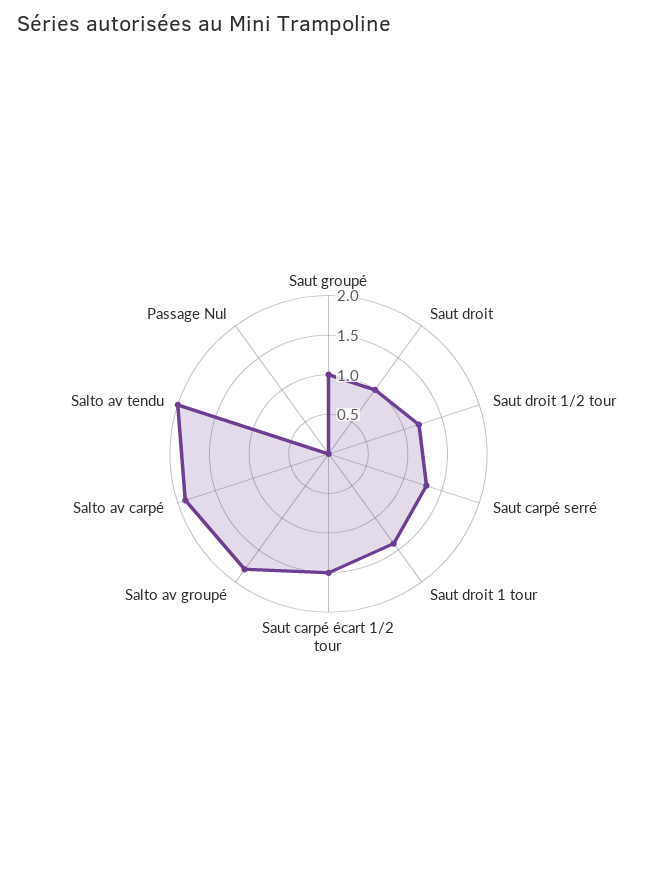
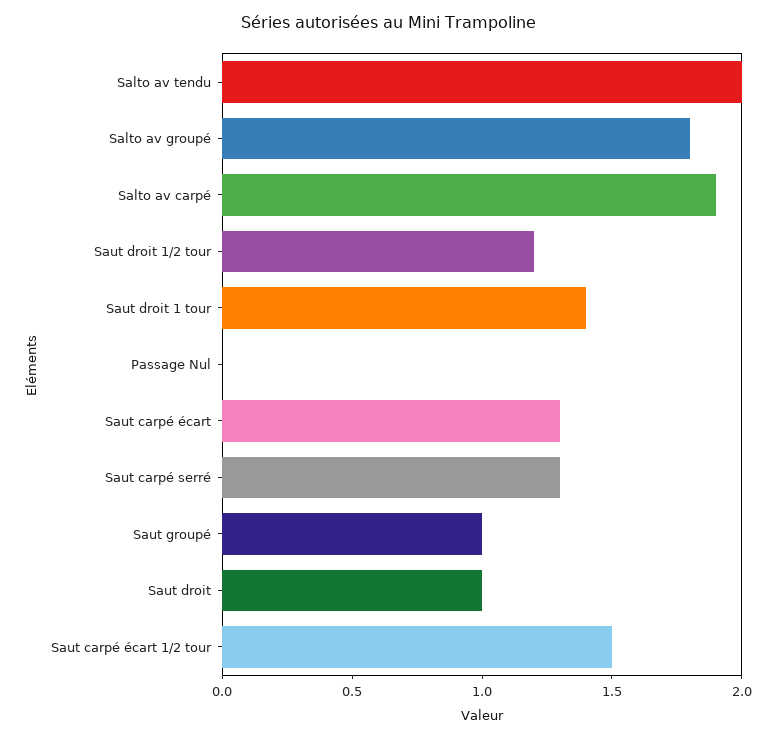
  {
    "Saut groupé": 1,
    "Saut droit": 1,
    "Saut droit 1/2 tour": 1.2,
    "Saut carpé serré": 1.3,
    "Saut droit 1 tour": 1.4,
    "Saut carpé écart 1/2 tour": 1.5,
    "Salto av groupé": 1.8,
    "Salto av carpé": 1.9,
    "Salto av tendu": 2,
-   "Passage Nul": 0
+   "Passage Nul": 0,
+   "Saut carpé écart": 1.3
  }

